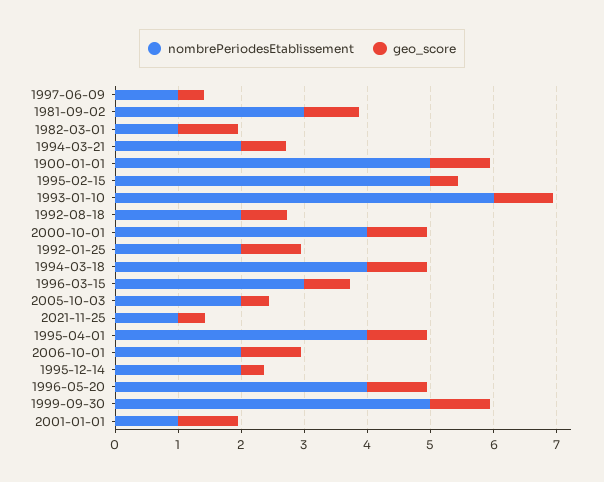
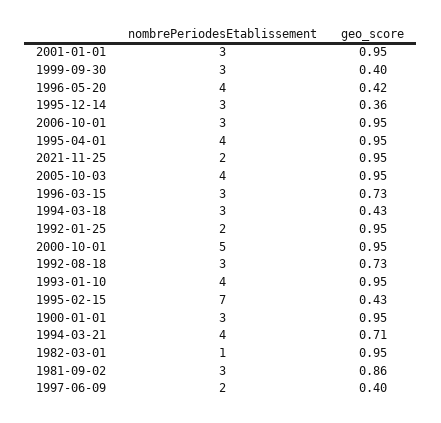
  {
    "nombrePeriodesEtablissement": {
-     "1997-06-09": 1,
+     "1997-06-09": 2,
      "1981-09-02": 3,
      "1982-03-01": 1,
-     "1994-03-21": 2,
+     "1994-03-21": 4,
-     "1900-01-01": 5,
+     "1900-01-01": 3,
-     "1995-02-15": 5,
+     "1995-02-15": 7,
-     "1993-01-10": 6,
+     "1993-01-10": 4,
-     "1992-08-18": 2,
+     "1992-08-18": 3,
-     "2000-10-01": 4,
+     "2000-10-01": 5,
      "1992-01-25": 2,
-     "1994-03-18": 4,
+     "1994-03-18": 3,
      "1996-03-15": 3,
-     "2005-10-03": 2,
+     "2005-10-03": 4,
-     "2021-11-25": 1,
+     "2021-11-25": 2,
      "1995-04-01": 4,
-     "2006-10-01": 2,
+     "2006-10-01": 3,
-     "1995-12-14": 2,
+     "1995-12-14": 3,
      "1996-05-20": 4,
-     "1999-09-30": 5,
+     "1999-09-30": 3,
-     "2001-01-01": 1
+     "2001-01-01": 3
    },
    "geo_score": {
      "1997-06-09": 0.4,
      "1981-09-02": 0.86,
      "1982-03-01": 0.95,
      "1994-03-21": 0.71,
      "1900-01-01": 0.95,
      "1995-02-15": 0.43,
      "1993-01-10": 0.95,
      "1992-08-18": 0.73,
      "2000-10-01": 0.95,
      "1992-01-25": 0.95,
-     "1994-03-18": 1,
+     "1994-03-18": 0.43,
      "1996-03-15": 0.73,
-     "2005-10-03": 0.4,
+     "2005-10-03": 0.95,
-     "2021-11-25": 0.4,
+     "2021-11-25": 0.95,
      "1995-04-01": 0.95,
      "2006-10-01": 0.95,
      "1995-12-14": 0.36,
-     "1996-05-20": 1,
+     "1996-05-20": 0.42,
-     "1999-09-30": 1,
+     "1999-09-30": 0.4,
      "2001-01-01": 0.95
    }
  }

